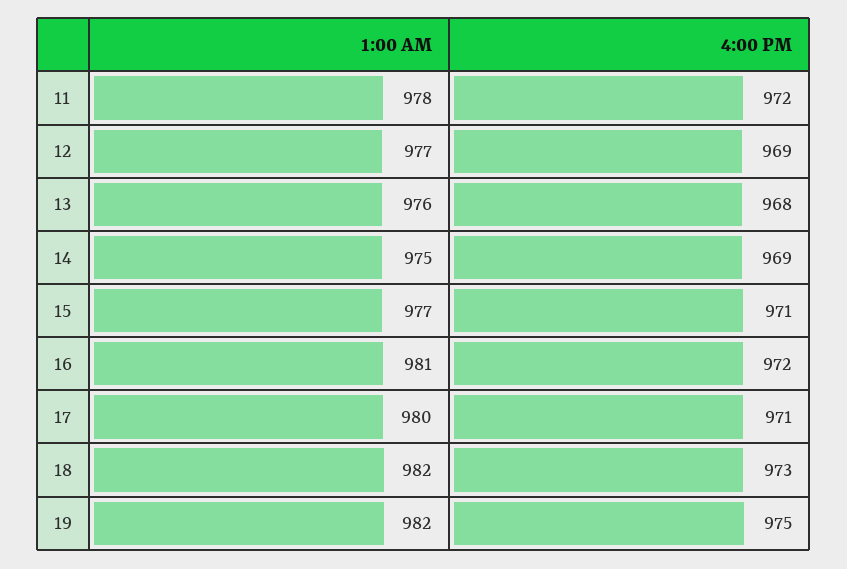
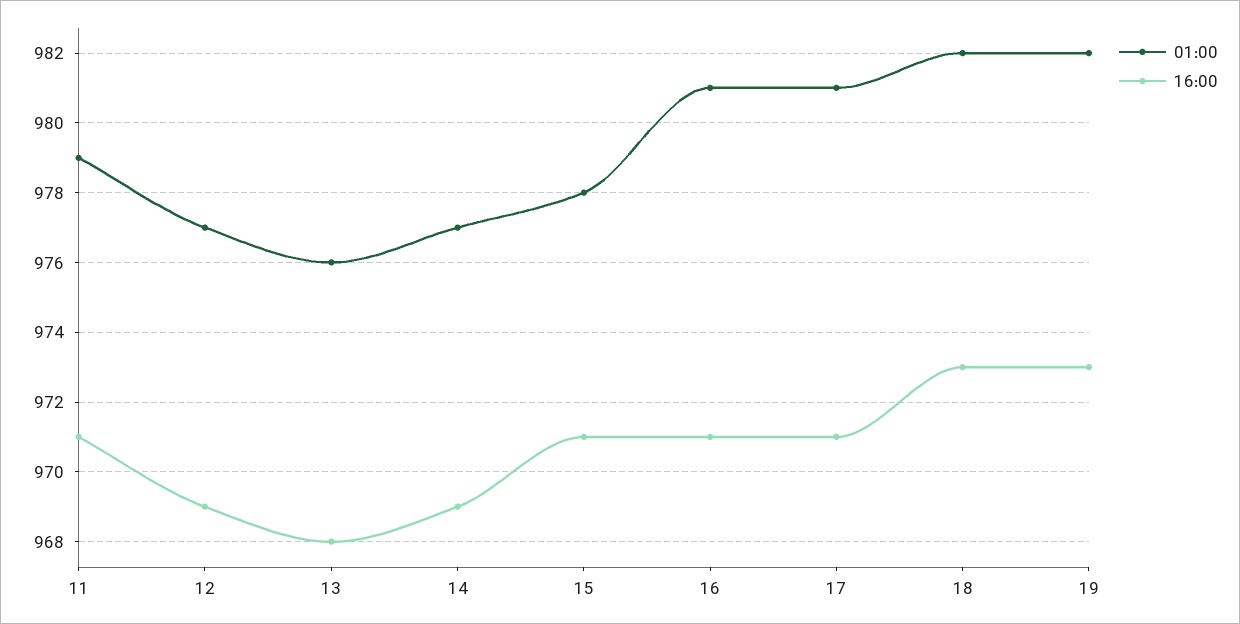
  {
    "1:00 AM": {
-     "11": 978,
+     "11": 979,
      "12": 977,
      "13": 976,
-     "14": 975,
+     "14": 977,
-     "15": 977,
+     "15": 978,
      "16": 981,
-     "17": 980,
+     "17": 981,
      "18": 982,
      "19": 982
    },
    "4:00 PM": {
-     "11": 972,
+     "11": 971,
      "12": 969,
      "13": 968,
      "14": 969,
      "15": 971,
-     "16": 972,
+     "16": 971,
      "17": 971,
      "18": 973,
-     "19": 975
+     "19": 973
    }
  }

